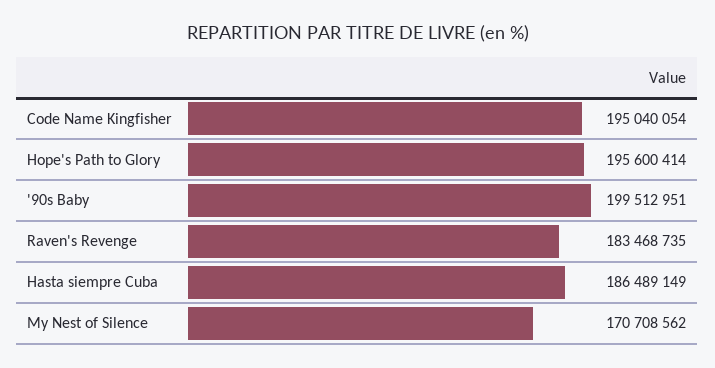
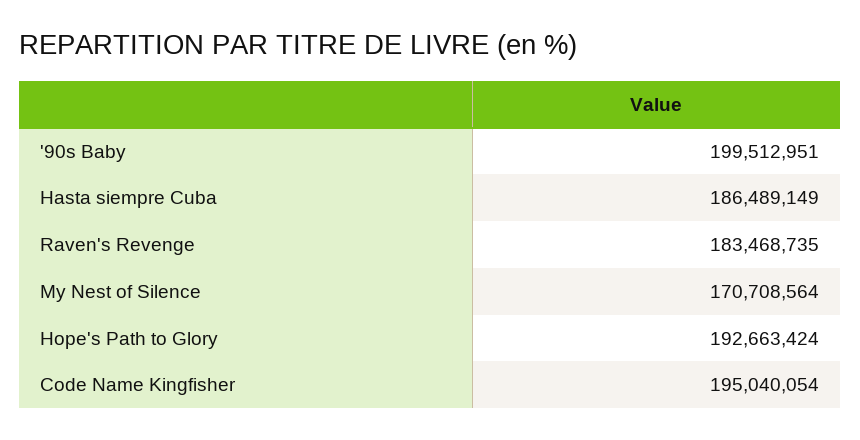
  {
    "Code Name Kingfisher": 195040054,
-   "Hope's Path to Glory": 195600414,
+   "Hope's Path to Glory": 192663424,
    "'90s Baby": 199512951,
    "Raven's Revenge": 183468735,
    "Hasta siempre Cuba": 186489149,
-   "My Nest of Silence": 170708562
+   "My Nest of Silence": 170708564
  }

